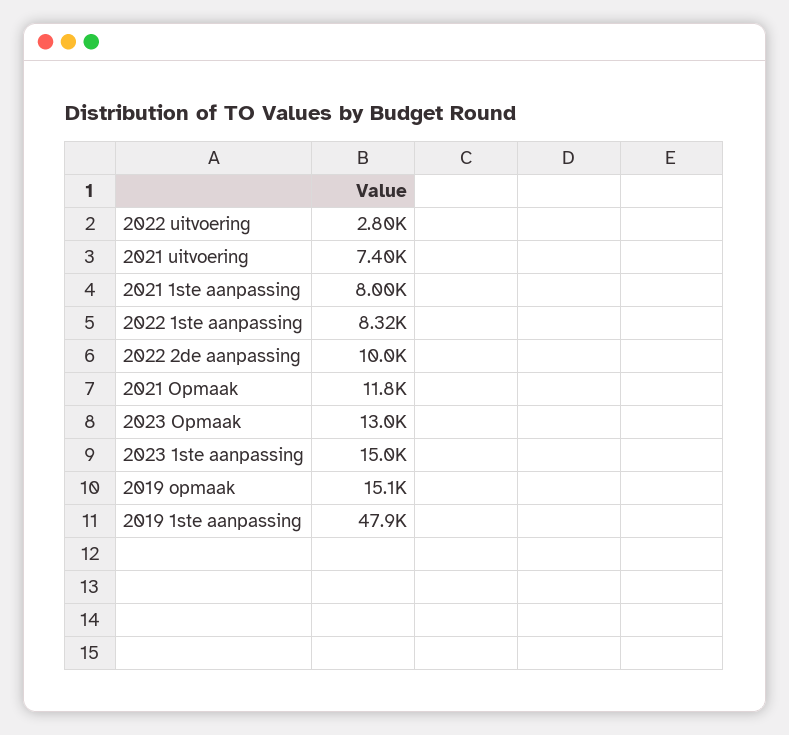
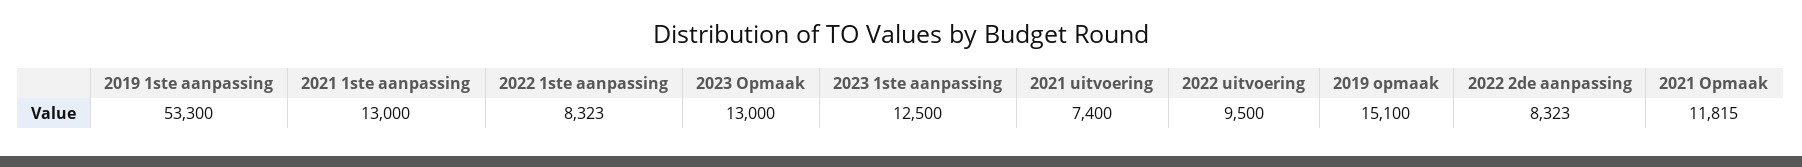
  {
-   "2022 uitvoering": 2800,
+   "2022 uitvoering": 9500,
    "2021 uitvoering": 7400,
-   "2021 1ste aanpassing": 8000,
+   "2021 1ste aanpassing": 13000,
    "2022 1ste aanpassing": 8323,
-   "2022 2de aanpassing": 10000,
+   "2022 2de aanpassing": 8323,
    "2021 Opmaak": 11815,
    "2023 Opmaak": 13000,
-   "2023 1ste aanpassing": 15000,
+   "2023 1ste aanpassing": 12500,
    "2019 opmaak": 15100,
-   "2019 1ste aanpassing": 47900
+   "2019 1ste aanpassing": 53300
  }

